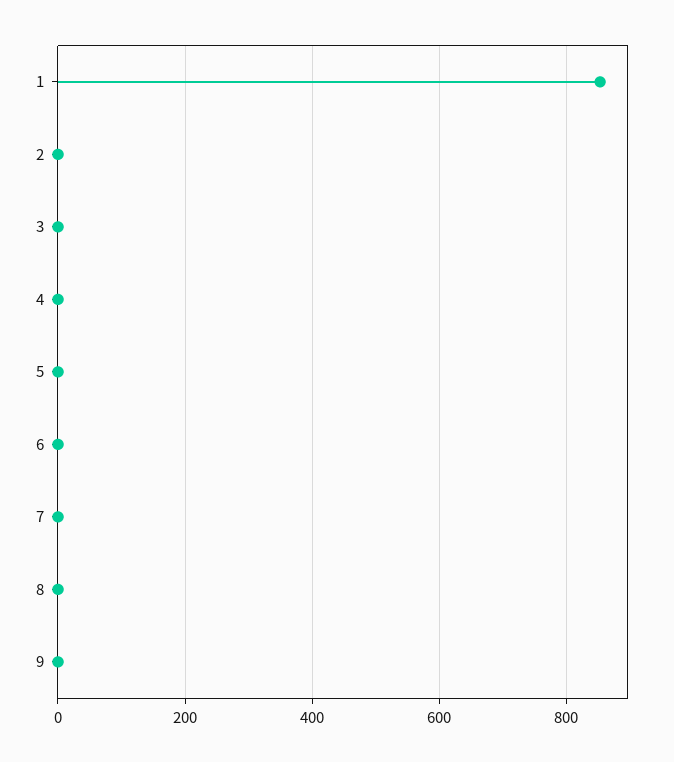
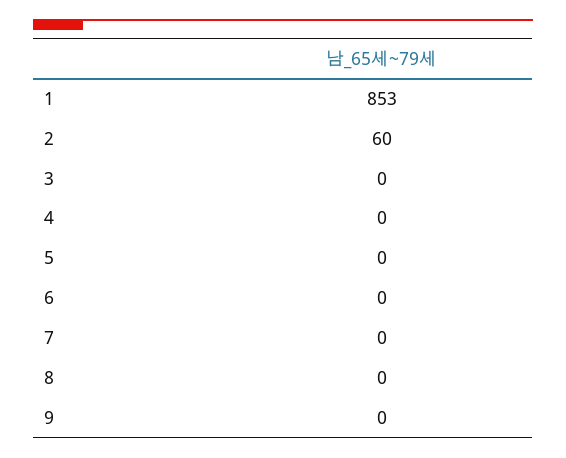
  {
    "1": 853,
-   "2": 0,
+   "2": 60,
    "3": 0,
    "4": 0,
    "5": 0,
    "6": 0,
    "7": 0,
    "8": 0,
    "9": 0
  }

